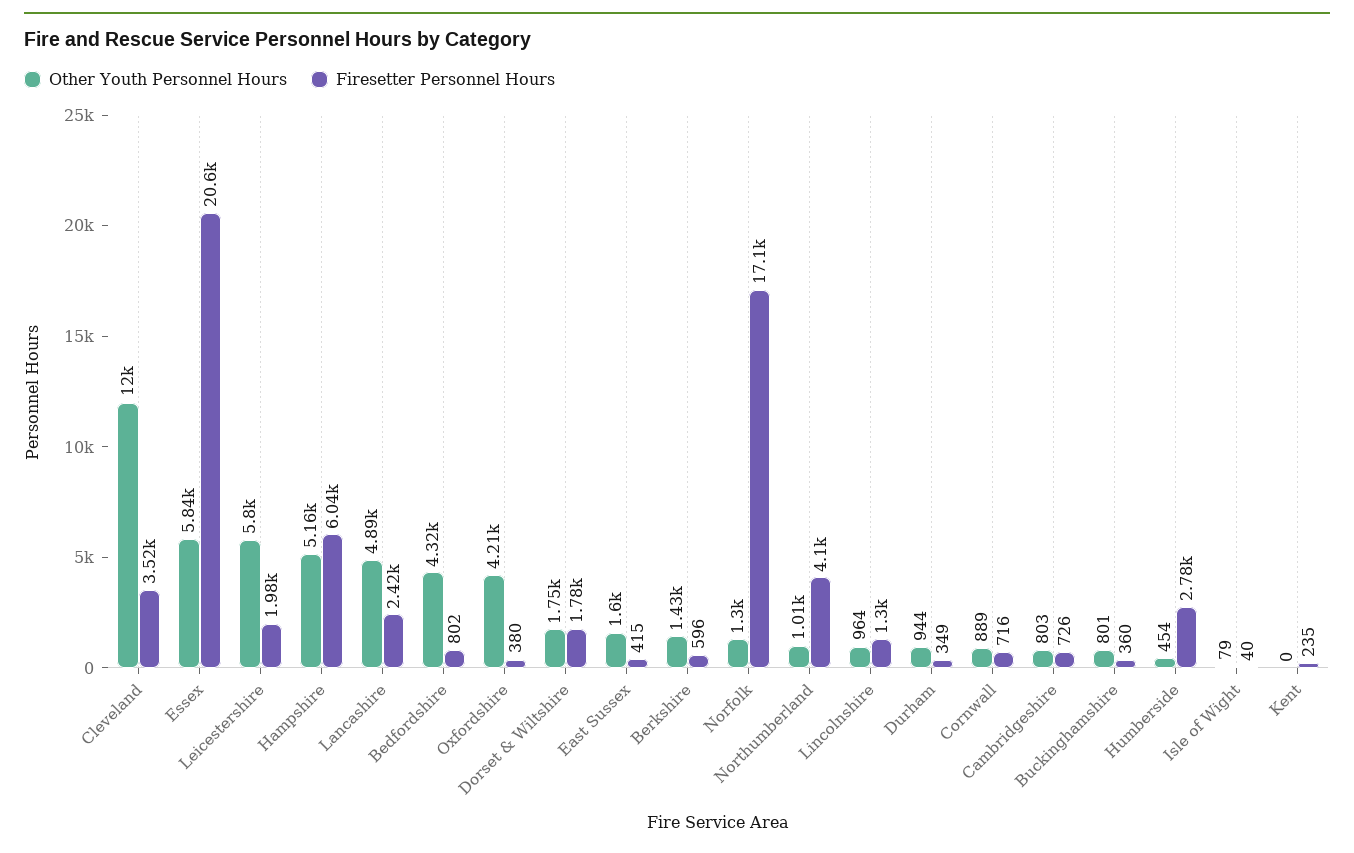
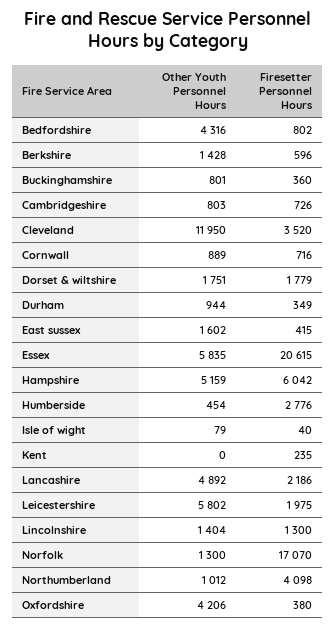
  {
    "Other Youth Personnel Hours": {
      "Cleveland": 11950,
      "Essex": 5835,
      "Leicestershire": 5802,
      "Hampshire": 5159,
      "Lancashire": 4892,
      "Bedfordshire": 4316,
      "Oxfordshire": 4206,
      "Dorset & Wiltshire": 1751,
      "East Sussex": 1602,
      "Berkshire": 1428,
      "Norfolk": 1300,
      "Northumberland": 1012,
-     "Lincolnshire": 964,
+     "Lincolnshire": 1404,
      "Durham": 944,
      "Cornwall": 889,
      "Cambridgeshire": 803,
      "Buckinghamshire": 801,
      "Humberside": 454,
      "Isle of Wight": 79,
      "Kent": 0
    },
    "Firesetter Personnel Hours": {
      "Cleveland": 3520,
      "Essex": 20615,
      "Leicestershire": 1975,
      "Hampshire": 6042,
-     "Lancashire": 2420,
+     "Lancashire": 2186,
      "Bedfordshire": 802,
      "Oxfordshire": 380,
      "Dorset & Wiltshire": 1779,
      "East Sussex": 415,
      "Berkshire": 596,
      "Norfolk": 17070,
      "Northumberland": 4098,
      "Lincolnshire": 1300,
      "Durham": 349,
      "Cornwall": 716,
      "Cambridgeshire": 726,
      "Buckinghamshire": 360,
      "Humberside": 2776,
      "Isle of Wight": 40,
      "Kent": 235
    }
  }

